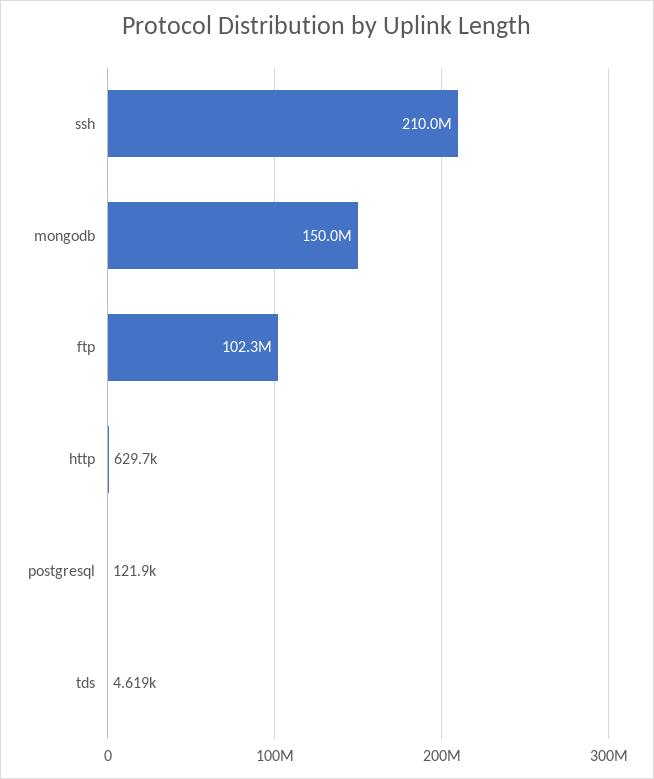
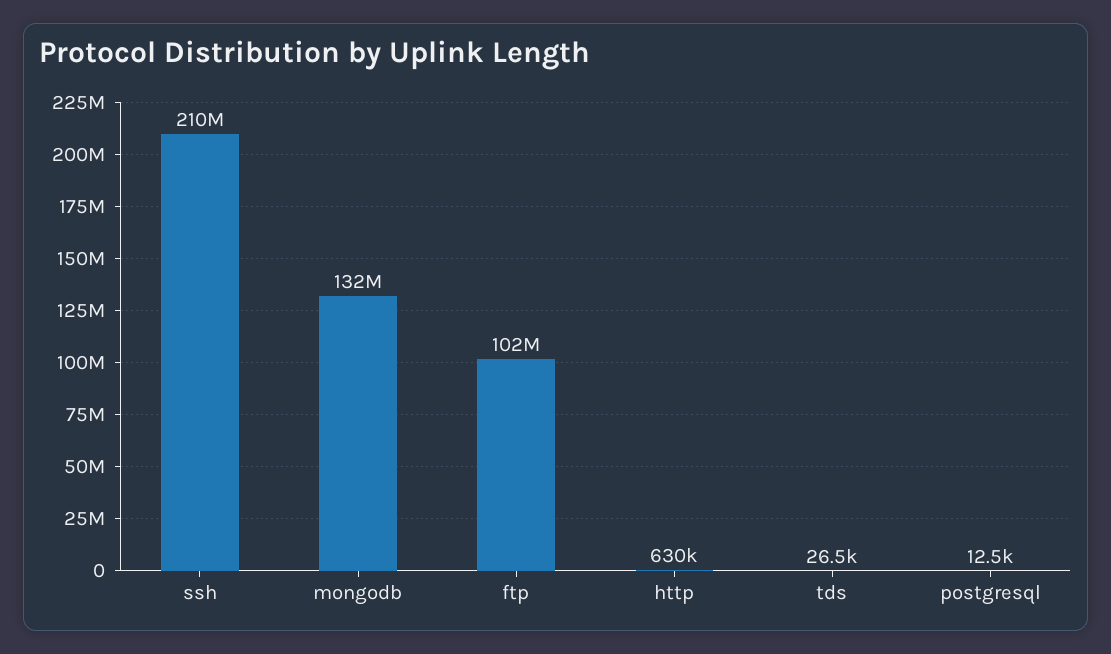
  {
    "ssh": 210000000,
-   "mongodb": 150000000,
+   "mongodb": 132000000,
    "ftp": 102300000,
    "http": 629700,
-   "postgresql": 121900,
+   "postgresql": 12500,
-   "tds": 4619
+   "tds": 26500
  }

